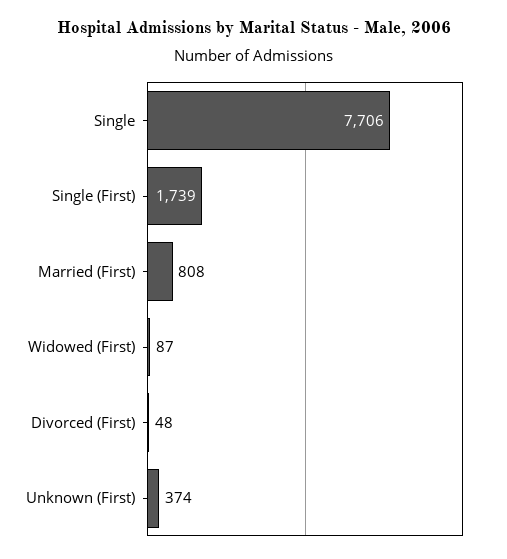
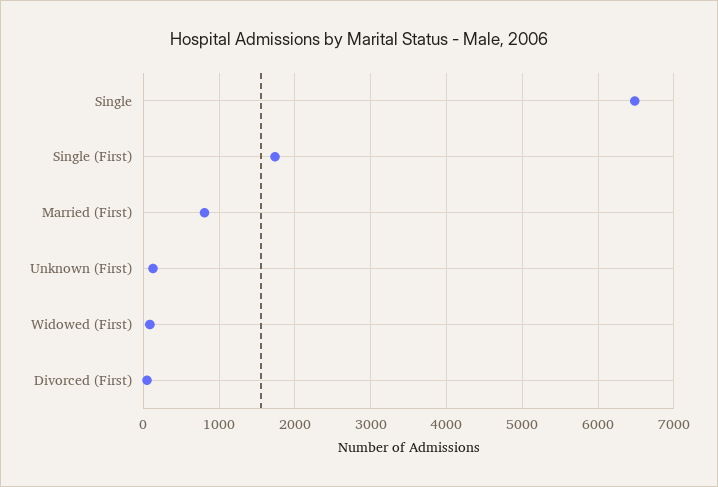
  {
-   "Single": 7706,
+   "Single": 6500,
    "Single (First)": 1739,
    "Married (First)": 808,
    "Widowed (First)": 87,
    "Divorced (First)": 48,
-   "Unknown (First)": 374
+   "Unknown (First)": 100
  }

